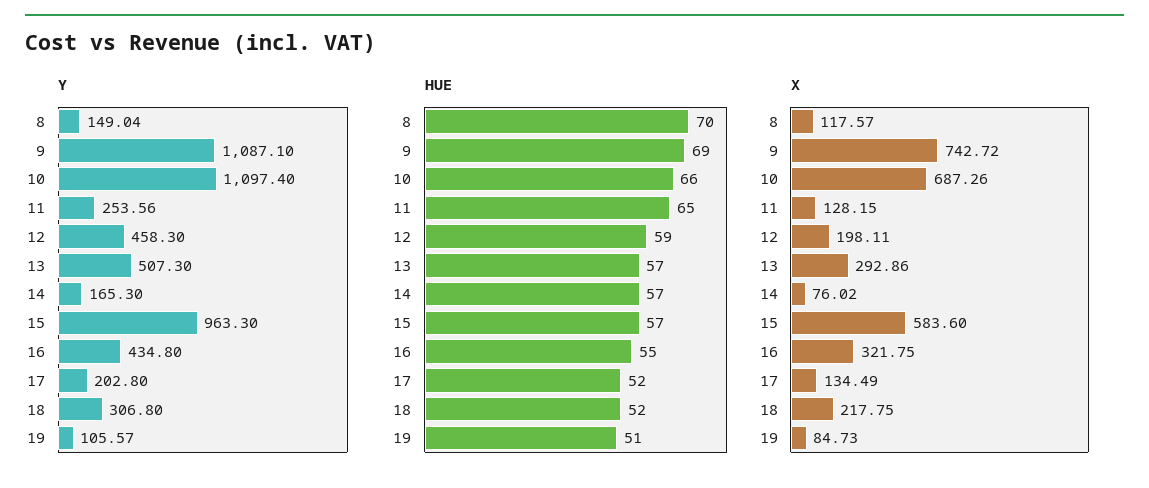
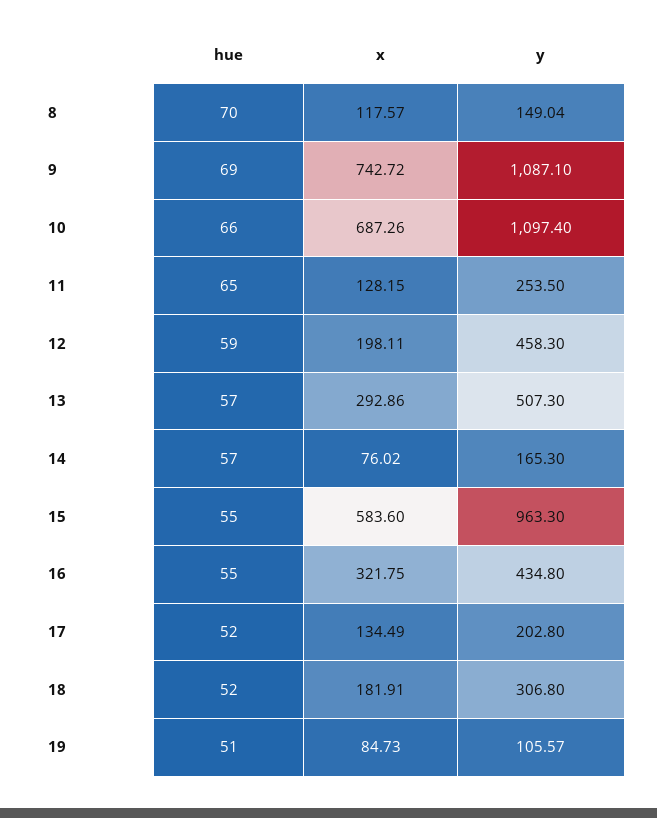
  {
    "Y": {
      "8": 149.04,
      "9": 1087.1,
      "10": 1097.4,
-     "11": 253.56,
+     "11": 253.5,
      "12": 458.3,
      "13": 507.3,
      "14": 165.3,
      "15": 963.3,
      "16": 434.8,
      "17": 202.8,
      "18": 306.8,
      "19": 105.57
    },
    "HUE": {
      "8": 70,
      "9": 69,
      "10": 66,
      "11": 65,
      "12": 59,
      "13": 57,
      "14": 57,
-     "15": 57,
+     "15": 55,
      "16": 55,
      "17": 52,
      "18": 52,
      "19": 51
    },
    "X": {
      "8": 117.57,
      "9": 742.72,
      "10": 687.26,
      "11": 128.15,
      "12": 198.11,
      "13": 292.86,
      "14": 76.02,
      "15": 583.6,
      "16": 321.75,
      "17": 134.49,
-     "18": 217.75,
+     "18": 181.91,
      "19": 84.73
    }
  }

